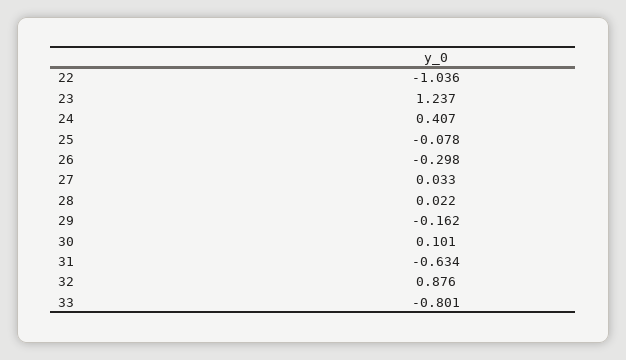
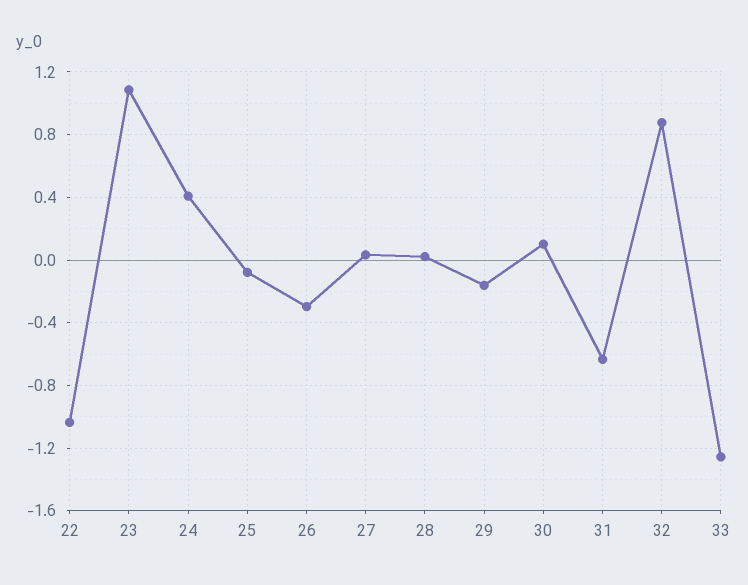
  {
    "22": -1.036,
-   "23": 1.237,
+   "23": 1.1,
    "24": 0.407,
    "25": -0.078,
    "26": -0.298,
    "27": 0.033,
    "28": 0.022,
    "29": -0.162,
    "30": 0.101,
    "31": -0.634,
    "32": 0.876,
-   "33": -0.801
+   "33": -1.25
  }

